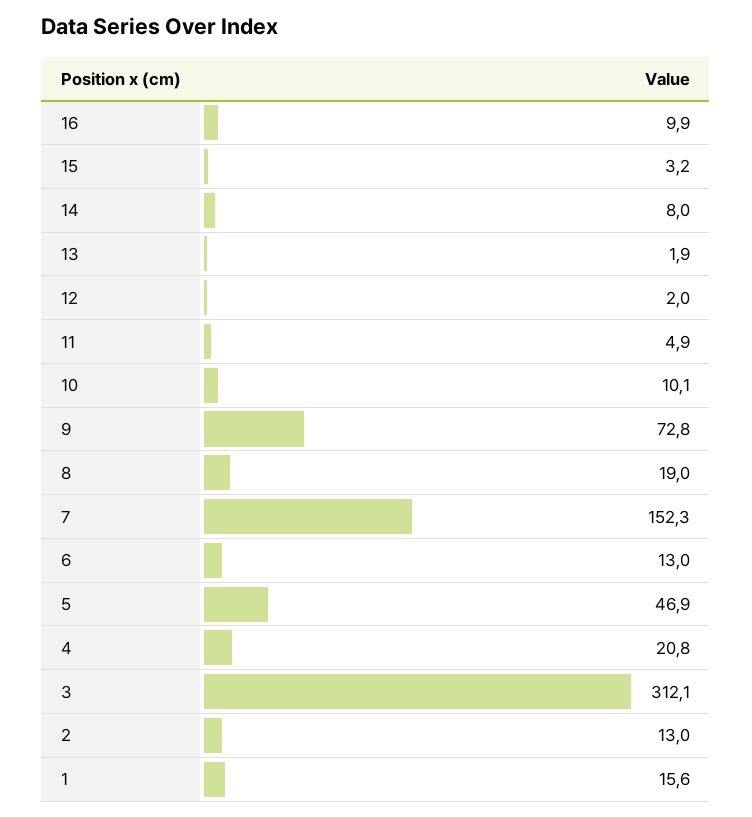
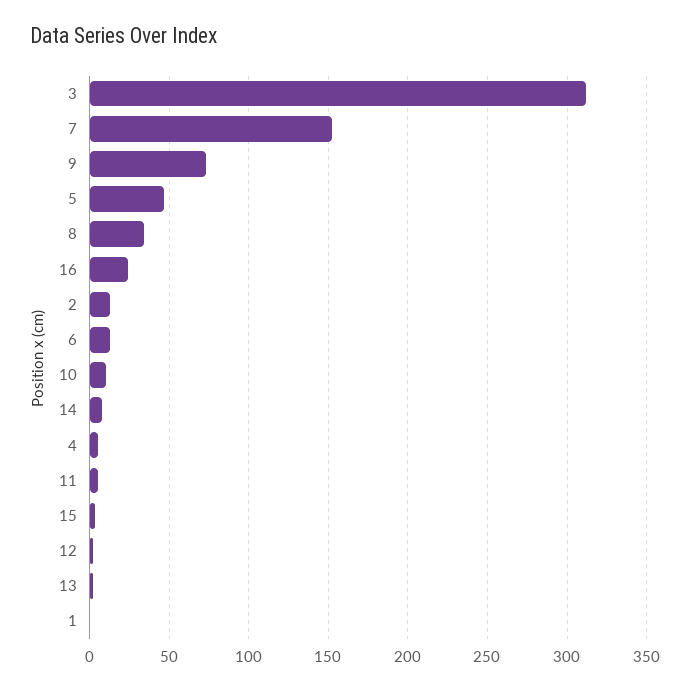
  {
-   "16": 9.9,
+   "16": 25,
    "15": 3.2,
    "14": 8,
    "13": 1.9,
    "12": 2,
    "11": 4.9,
    "10": 10.1,
    "9": 72.8,
-   "8": 19,
+   "8": 35,
    "7": 152.3,
    "6": 13,
    "5": 46.9,
-   "4": 20.8,
+   "4": 5,
    "3": 312.1,
    "2": 13,
-   "1": 15.6
+   "1": 0
  }

